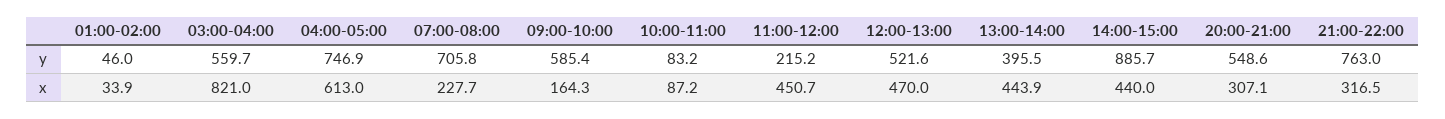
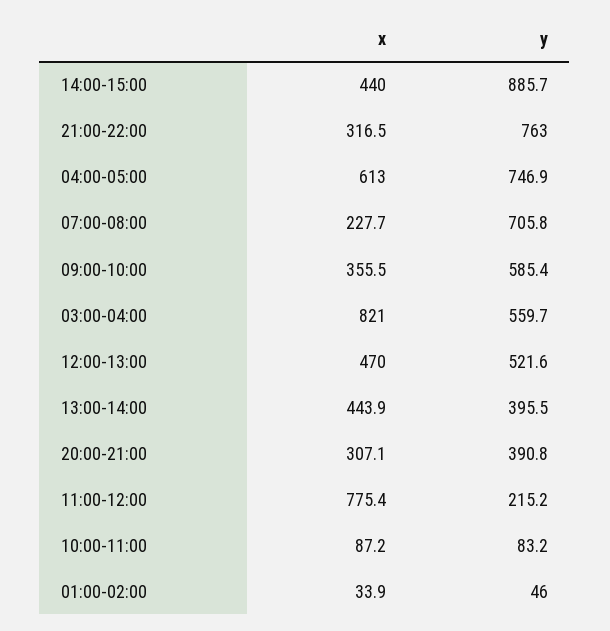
  {
    "01:00-02:00": {
      "y": 46,
      "x": 33.9
    },
    "03:00-04:00": {
      "y": 559.7,
      "x": 821
    },
    "04:00-05:00": {
      "y": 746.9,
      "x": 613
    },
    "07:00-08:00": {
      "y": 705.8,
      "x": 227.7
    },
    "09:00-10:00": {
      "y": 585.4,
-     "x": 164.3
+     "x": 355.5
    },
    "10:00-11:00": {
      "y": 83.2,
      "x": 87.2
    },
    "11:00-12:00": {
      "y": 215.2,
-     "x": 450.7
+     "x": 775.4
    },
    "12:00-13:00": {
      "y": 521.6,
      "x": 470
    },
    "13:00-14:00": {
      "y": 395.5,
      "x": 443.9
    },
    "14:00-15:00": {
      "y": 885.7,
      "x": 440
    },
    "20:00-21:00": {
-     "y": 548.6,
+     "y": 390.8,
      "x": 307.1
    },
    "21:00-22:00": {
      "y": 763,
      "x": 316.5
    }
  }

